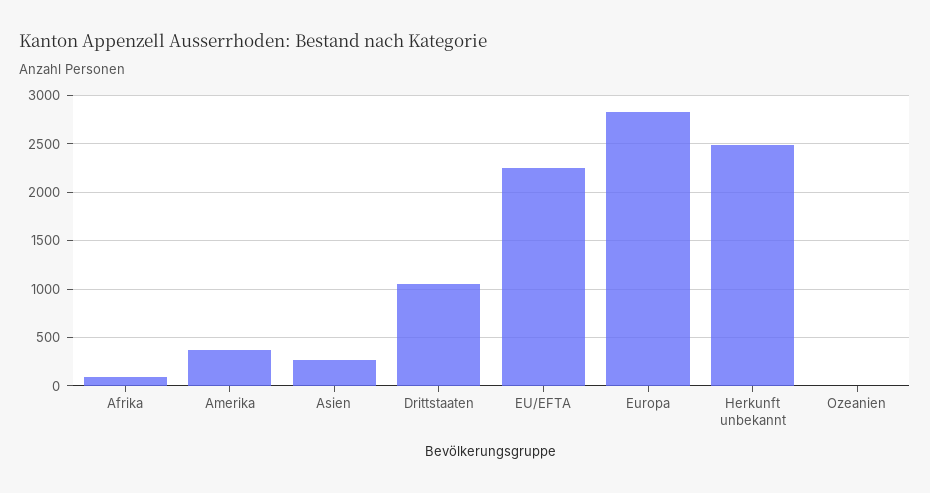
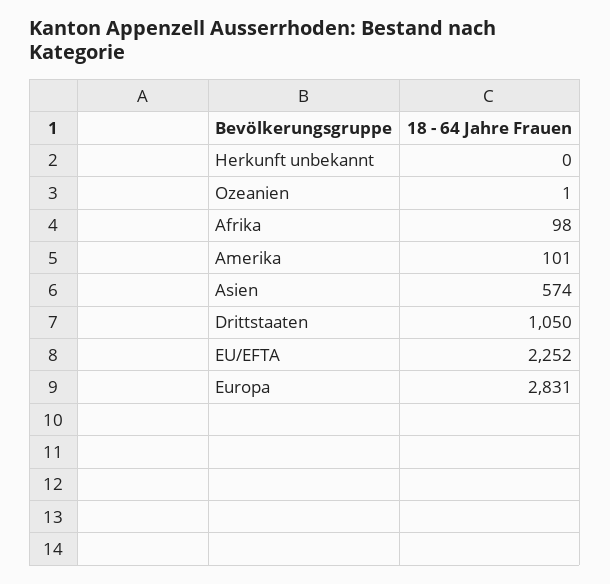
  {
    "Afrika": 98,
-   "Amerika": 400,
+   "Amerika": 101,
-   "Asien": 300,
+   "Asien": 574,
    "Drittstaaten": 1050,
    "EU/EFTA": 2252,
    "Europa": 2831,
-   "Herkunft unbekannt": 2500,
+   "Herkunft unbekannt": 0,
    "Ozeanien": 1
  }

